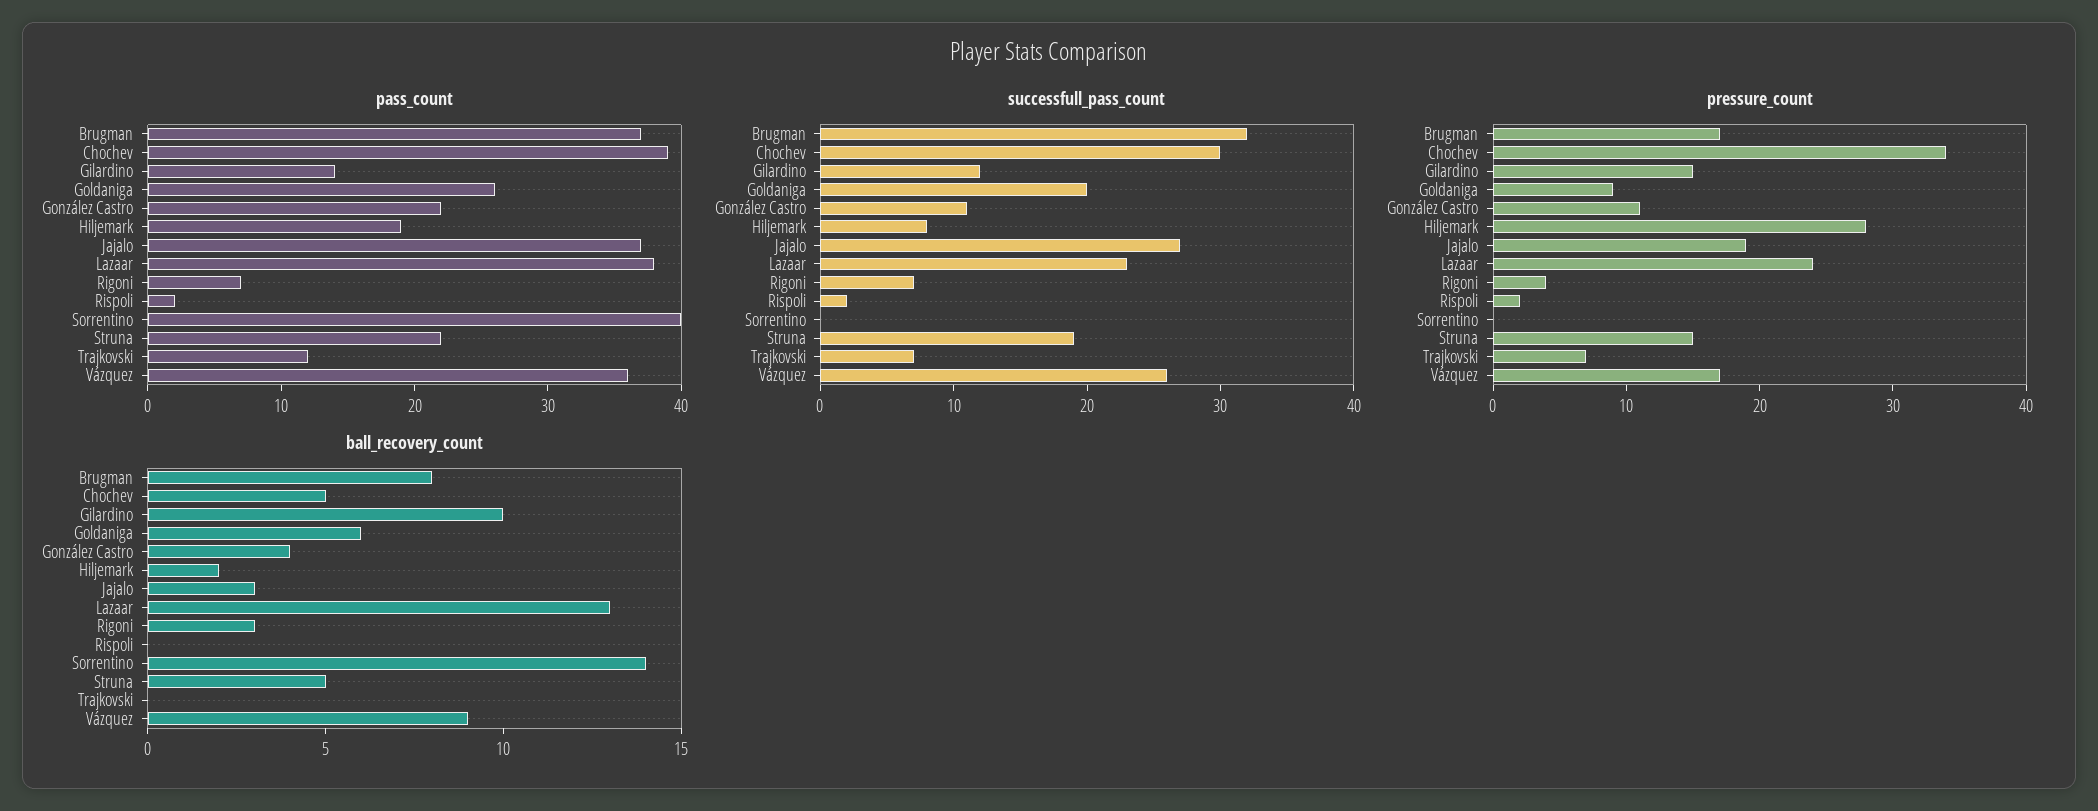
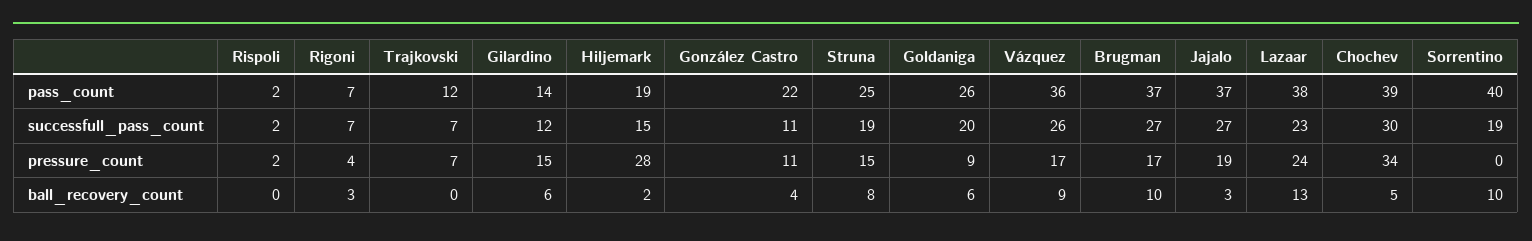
  {
    "pass_count": {
      "Brugman": 37,
      "Chochev": 39,
      "Gilardino": 14,
      "Goldaniga": 26,
      "González Castro": 22,
      "Hiljemark": 19,
      "Jajalo": 37,
      "Lazaar": 38,
      "Rigoni": 7,
      "Rispoli": 2,
      "Sorrentino": 40,
-     "Struna": 22,
+     "Struna": 25,
      "Trajkovski": 12,
      "Vázquez": 36
    },
    "successfull_pass_count": {
-     "Brugman": 32,
+     "Brugman": 27,
      "Chochev": 30,
      "Gilardino": 12,
      "Goldaniga": 20,
      "González Castro": 11,
-     "Hiljemark": 8,
+     "Hiljemark": 15,
      "Jajalo": 27,
      "Lazaar": 23,
      "Rigoni": 7,
      "Rispoli": 2,
-     "Sorrentino": 0,
+     "Sorrentino": 19,
      "Struna": 19,
      "Trajkovski": 7,
      "Vázquez": 26
    },
    "pressure_count": {
      "Brugman": 17,
      "Chochev": 34,
      "Gilardino": 15,
      "Goldaniga": 9,
      "González Castro": 11,
      "Hiljemark": 28,
      "Jajalo": 19,
      "Lazaar": 24,
      "Rigoni": 4,
      "Rispoli": 2,
      "Sorrentino": 0,
      "Struna": 15,
      "Trajkovski": 7,
      "Vázquez": 17
    },
    "ball_recovery_count": {
-     "Brugman": 8,
+     "Brugman": 10,
      "Chochev": 5,
-     "Gilardino": 10,
+     "Gilardino": 6,
      "Goldaniga": 6,
      "González Castro": 4,
      "Hiljemark": 2,
      "Jajalo": 3,
      "Lazaar": 13,
      "Rigoni": 3,
      "Rispoli": 0,
-     "Sorrentino": 14,
+     "Sorrentino": 10,
-     "Struna": 5,
+     "Struna": 8,
      "Trajkovski": 0,
      "Vázquez": 9
    }
  }

